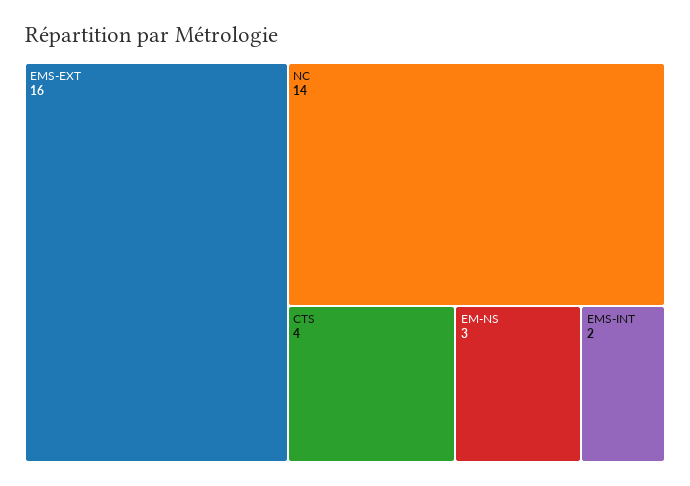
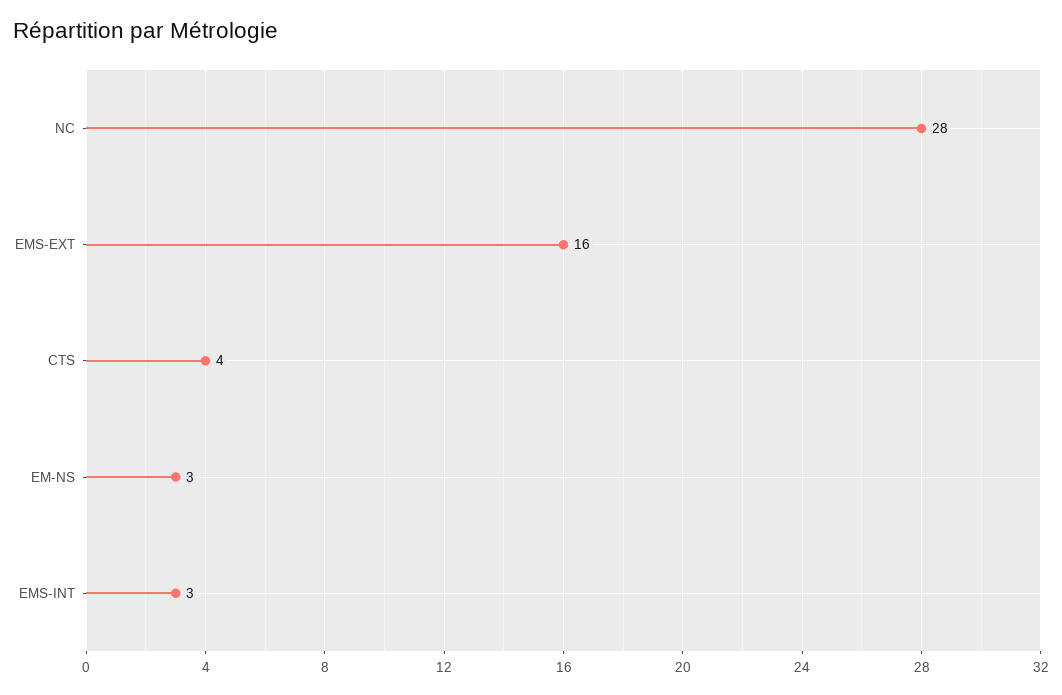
  {
    "EMS-EXT": 16,
-   "NC": 14,
+   "NC": 28,
    "CTS": 4,
    "EM-NS": 3,
-   "EMS-INT": 2
+   "EMS-INT": 3
  }

